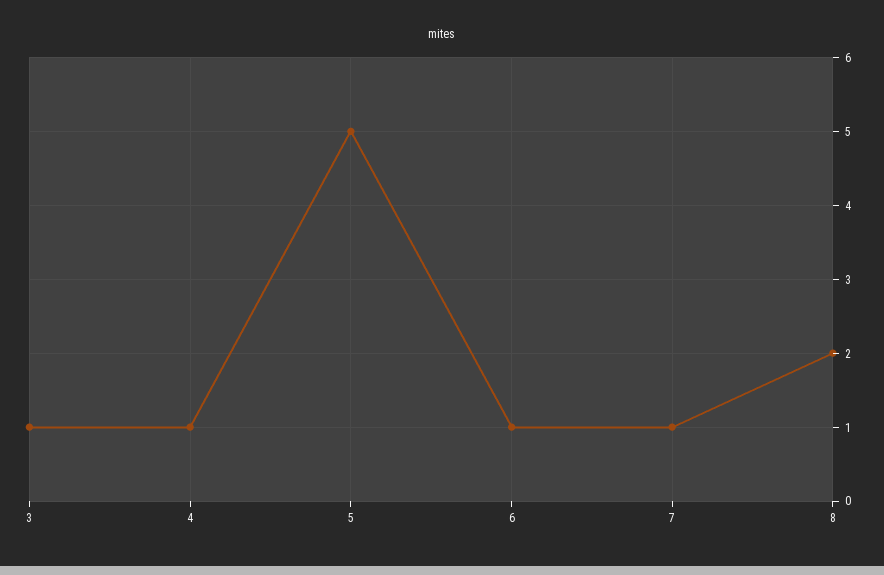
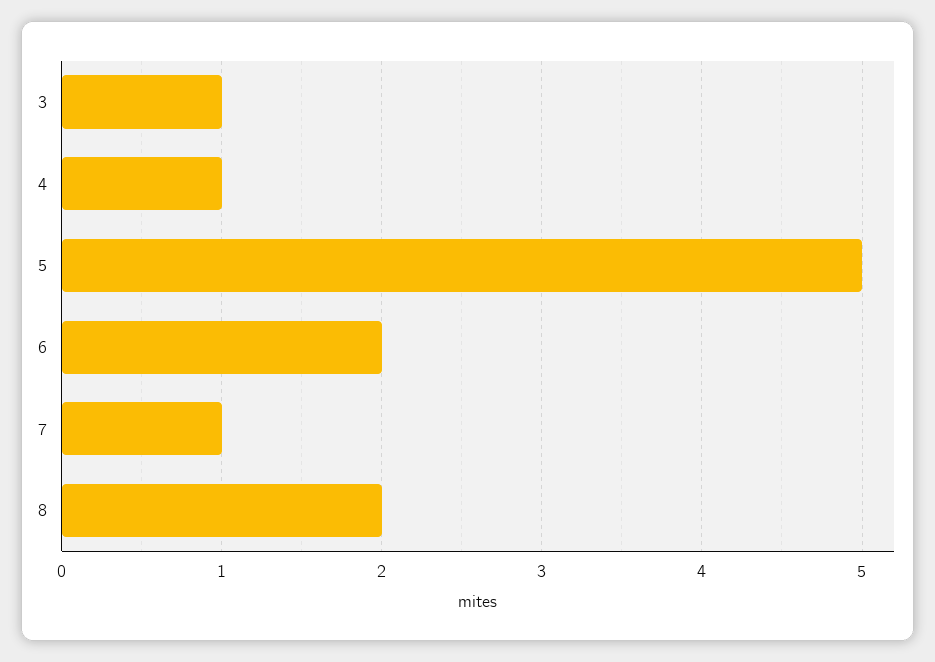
  {
    "3": 1,
    "4": 1,
    "5": 5,
-   "6": 1,
+   "6": 2,
    "7": 1,
    "8": 2
  }

